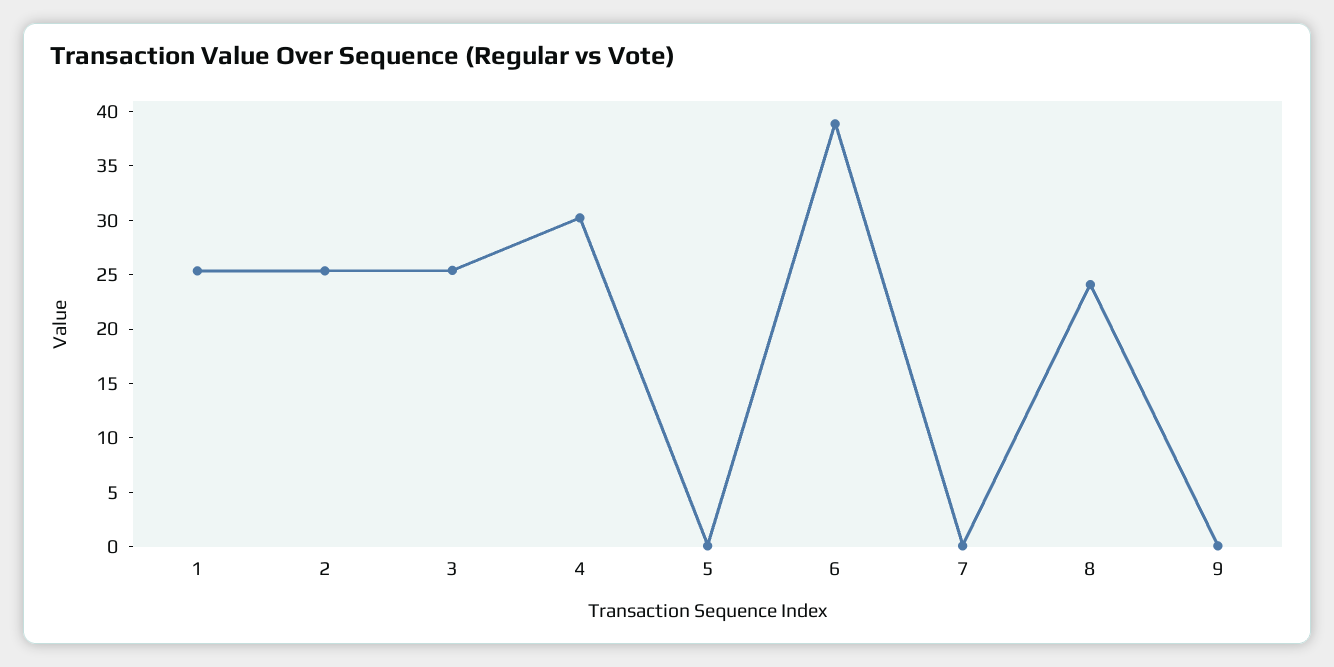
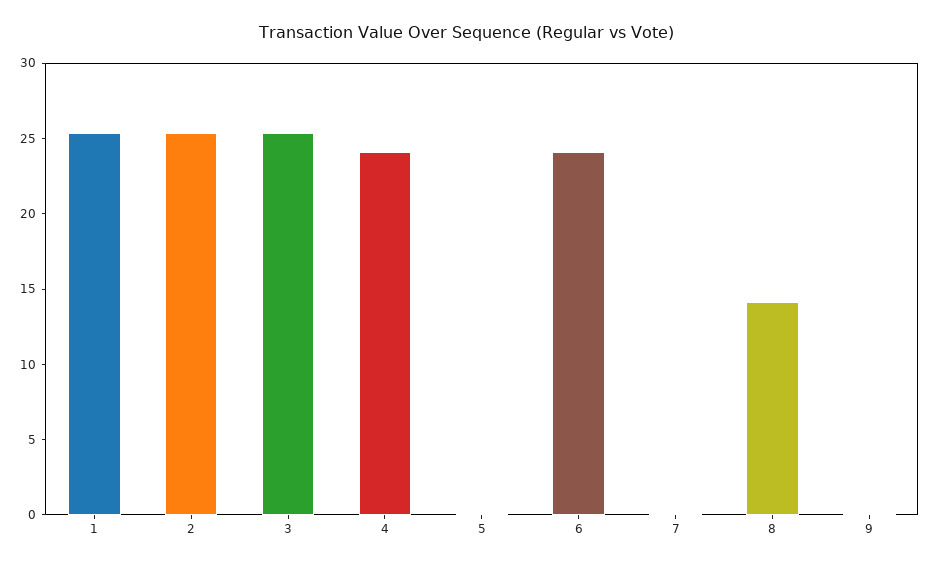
  {
    "1": 25,
    "2": 25,
    "3": 25,
-   "4": 30,
+   "4": 24,
    "5": 0,
-   "6": 39,
+   "6": 24,
    "7": 0,
-   "8": 24,
+   "8": 14,
    "9": 0
  }

